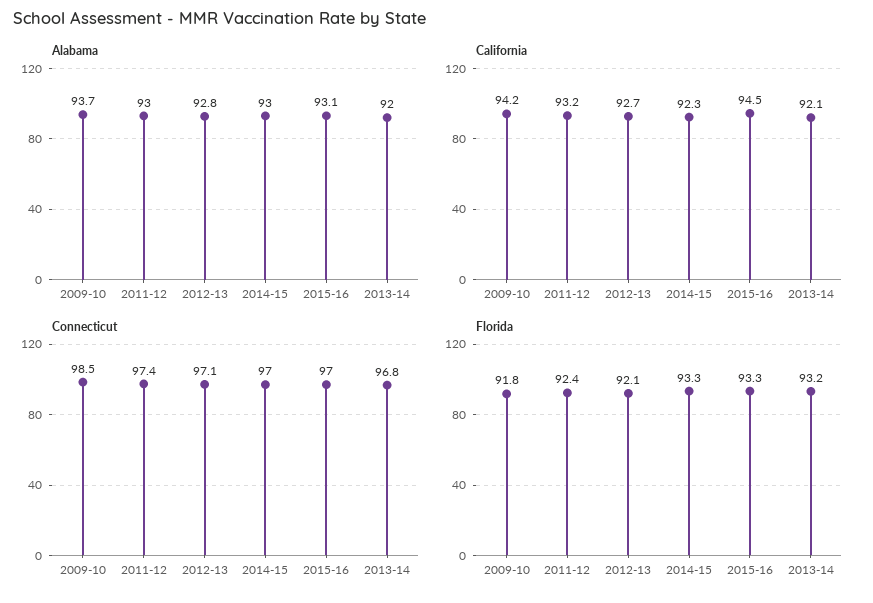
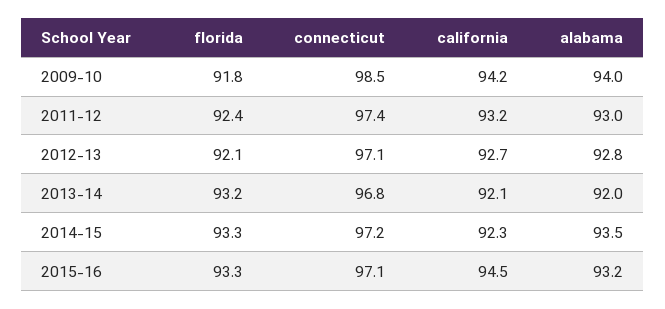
  {
    "Alabama": {
-     "2009-10": 93.7,
+     "2009-10": 94,
      "2011-12": 93,
      "2012-13": 92.8,
-     "2014-15": 93,
+     "2014-15": 93.5,
-     "2015-16": 93.1,
+     "2015-16": 93.2,
      "2013-14": 92
    },
    "California": {
      "2009-10": 94.2,
      "2011-12": 93.2,
      "2012-13": 92.7,
      "2014-15": 92.3,
      "2015-16": 94.5,
      "2013-14": 92.1
    },
    "Connecticut": {
      "2009-10": 98.5,
      "2011-12": 97.4,
      "2012-13": 97.1,
-     "2014-15": 97,
+     "2014-15": 97.2,
-     "2015-16": 97,
+     "2015-16": 97.1,
      "2013-14": 96.8
    },
    "Florida": {
      "2009-10": 91.8,
      "2011-12": 92.4,
      "2012-13": 92.1,
      "2014-15": 93.3,
      "2015-16": 93.3,
      "2013-14": 93.2
    }
  }

